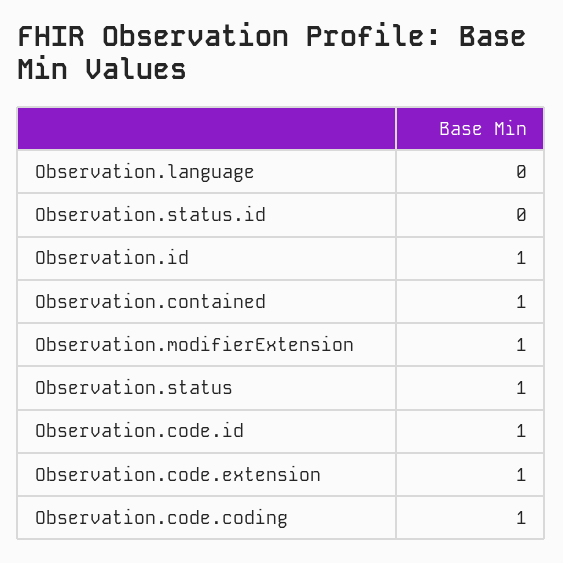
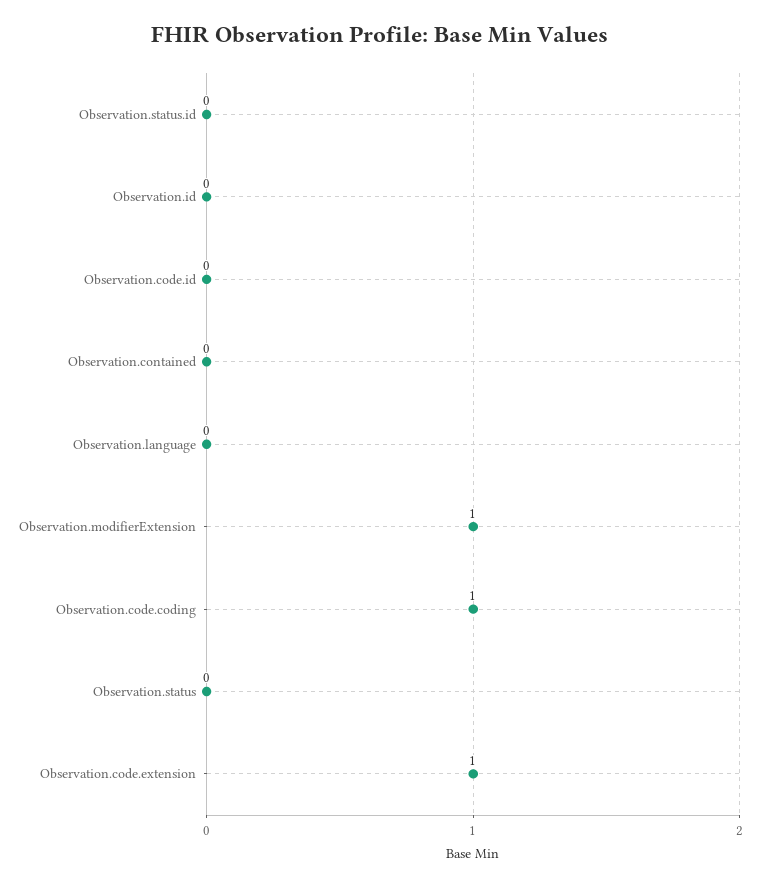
  {
    "Observation.language": 0,
    "Observation.status.id": 0,
-   "Observation.id": 1,
+   "Observation.id": 0,
-   "Observation.contained": 1,
+   "Observation.contained": 0,
    "Observation.modifierExtension": 1,
-   "Observation.status": 1,
+   "Observation.status": 0,
-   "Observation.code.id": 1,
+   "Observation.code.id": 0,
    "Observation.code.extension": 1,
    "Observation.code.coding": 1
  }

